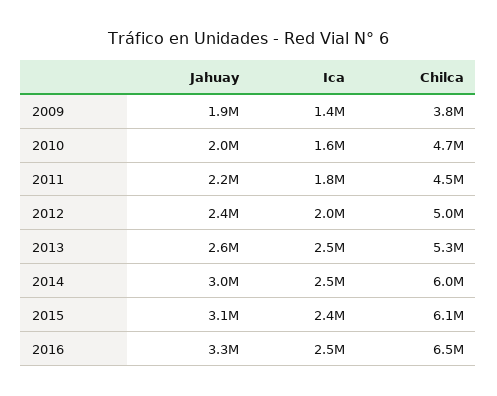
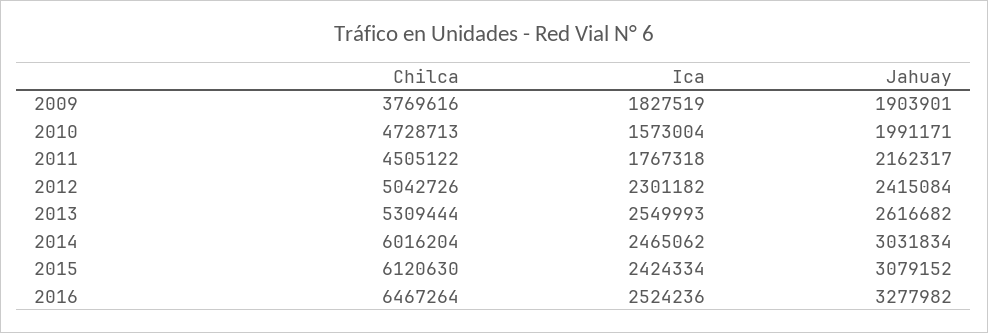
  {
    "Jahuay": {
      "2009": 1903901,
      "2010": 1991171,
      "2011": 2162317,
      "2012": 2415084,
      "2013": 2616682,
      "2014": 3031834,
      "2015": 3079152,
      "2016": 3277982
    },
    "Ica": {
-     "2009": 1400000,
+     "2009": 1827519,
      "2010": 1573004,
      "2011": 1767318,
-     "2012": 2000000,
+     "2012": 2301182,
      "2013": 2549993,
      "2014": 2465062,
      "2015": 2424334,
      "2016": 2524236
    },
    "Chilca": {
      "2009": 3769616,
      "2010": 4728713,
      "2011": 4505122,
      "2012": 5042726,
      "2013": 5309444,
      "2014": 6016204,
      "2015": 6120630,
      "2016": 6467264
    }
  }

